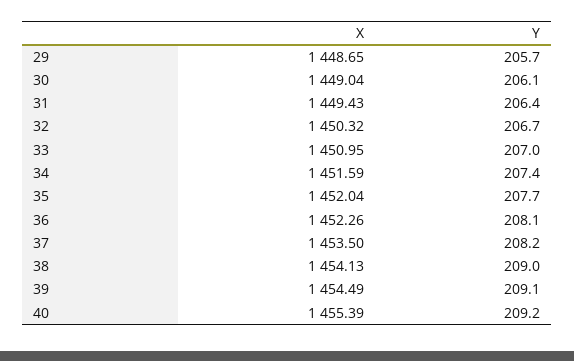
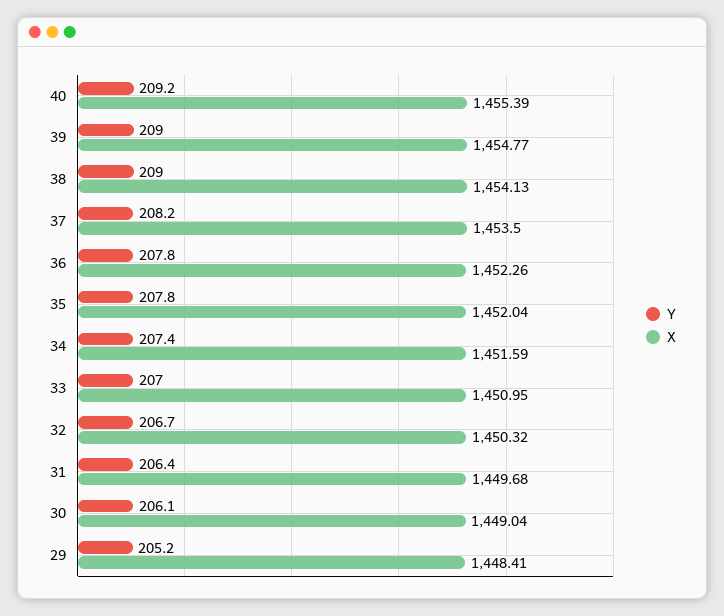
  {
    "X": {
-     "29": 1448.65,
+     "29": 1448.41,
      "30": 1449.04,
-     "31": 1449.43,
+     "31": 1449.68,
      "32": 1450.32,
      "33": 1450.95,
      "34": 1451.59,
      "35": 1452.04,
      "36": 1452.26,
      "37": 1453.5,
      "38": 1454.13,
-     "39": 1454.49,
+     "39": 1454.77,
      "40": 1455.39
    },
    "Y": {
-     "29": 205.7,
+     "29": 205.2,
      "30": 206.1,
      "31": 206.4,
      "32": 206.7,
      "33": 207,
      "34": 207.4,
-     "35": 207.7,
+     "35": 207.8,
-     "36": 208.1,
+     "36": 207.8,
      "37": 208.2,
      "38": 209,
-     "39": 209.1,
+     "39": 209,
      "40": 209.2
    }
  }

